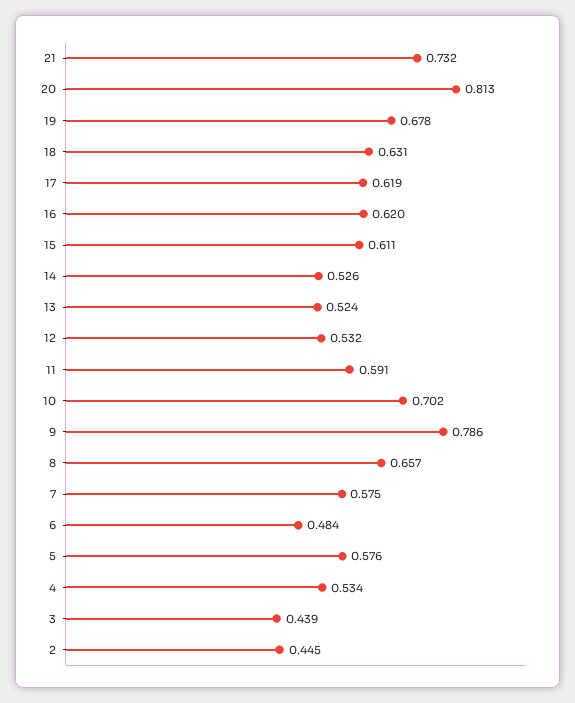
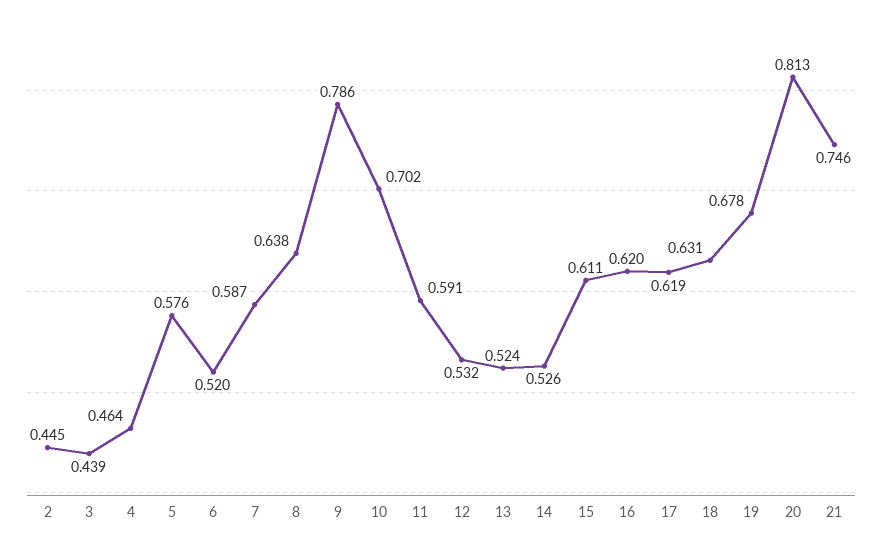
  {
-   "21": 0.732,
+   "21": 0.746,
    "20": 0.813,
    "19": 0.678,
    "18": 0.631,
    "17": 0.619,
    "16": 0.62,
    "15": 0.611,
    "14": 0.526,
    "13": 0.524,
    "12": 0.532,
    "11": 0.591,
    "10": 0.702,
    "9": 0.786,
-   "8": 0.657,
+   "8": 0.638,
-   "7": 0.575,
+   "7": 0.587,
-   "6": 0.484,
+   "6": 0.52,
    "5": 0.576,
-   "4": 0.534,
+   "4": 0.464,
    "3": 0.439,
    "2": 0.445
  }

